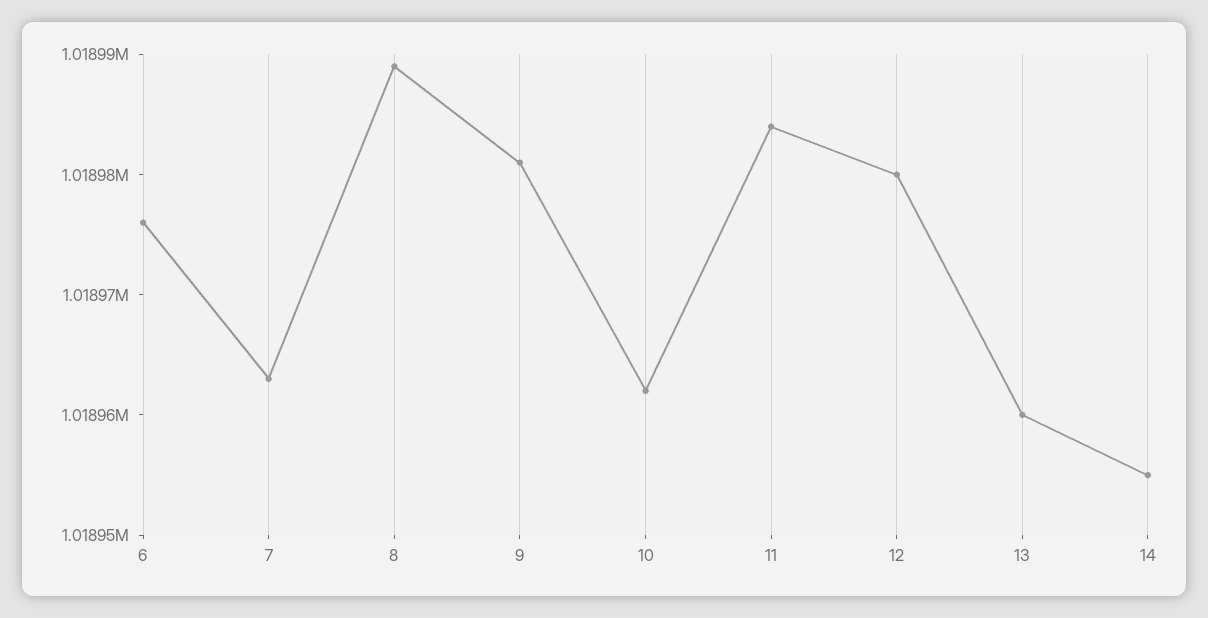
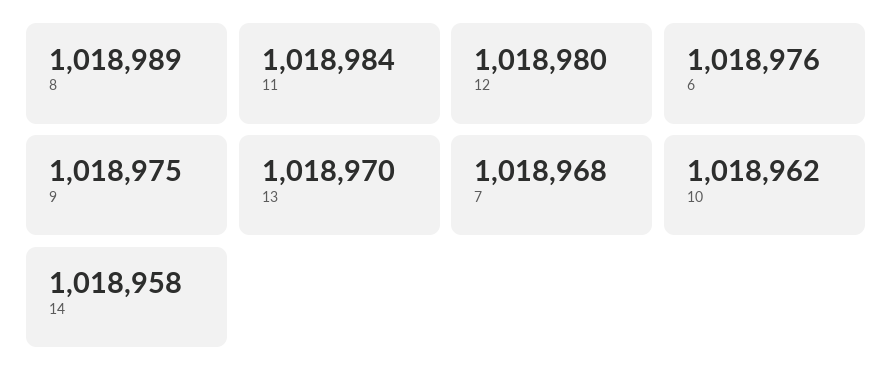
  {
    "6": 1018976,
-   "7": 1018963,
+   "7": 1018968,
    "8": 1018989,
-   "9": 1018981,
+   "9": 1018975,
    "10": 1018962,
    "11": 1018984,
    "12": 1018980,
-   "13": 1018960,
+   "13": 1018970,
-   "14": 1018955
+   "14": 1018958
  }

